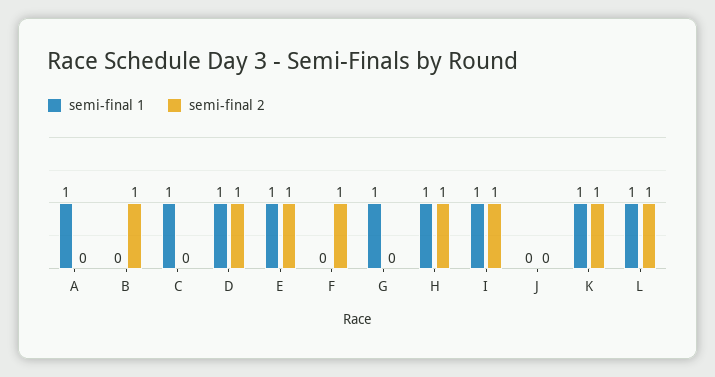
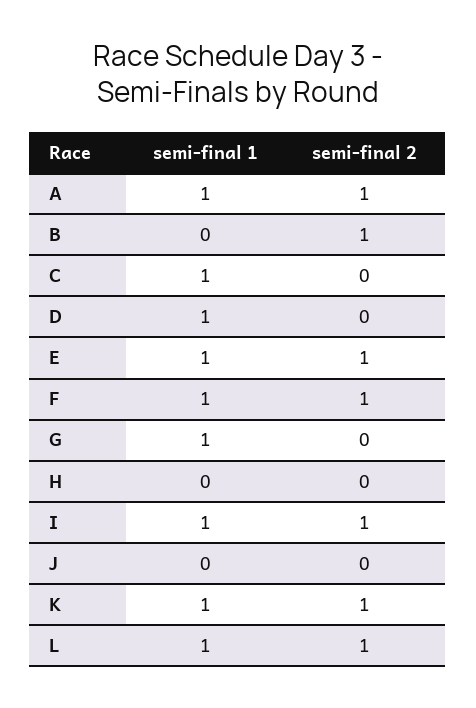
  {
    "semi-final 1": {
      "A": 1,
      "B": 0,
      "C": 1,
      "D": 1,
      "E": 1,
-     "F": 0,
+     "F": 1,
      "G": 1,
-     "H": 1,
+     "H": 0,
      "I": 1,
      "J": 0,
      "K": 1,
      "L": 1
    },
    "semi-final 2": {
-     "A": 0,
+     "A": 1,
      "B": 1,
      "C": 0,
-     "D": 1,
+     "D": 0,
      "E": 1,
      "F": 1,
      "G": 0,
-     "H": 1,
+     "H": 0,
      "I": 1,
      "J": 0,
      "K": 1,
      "L": 1
    }
  }

